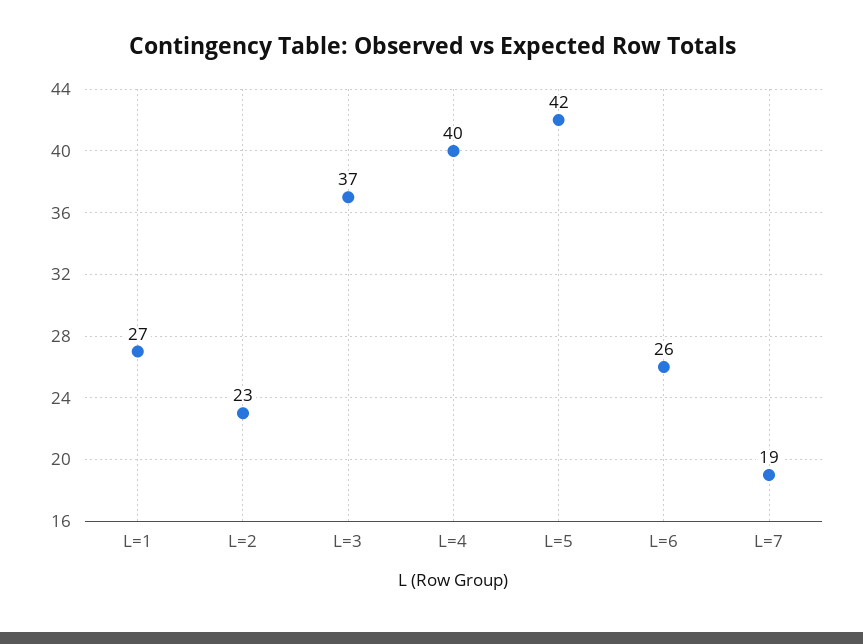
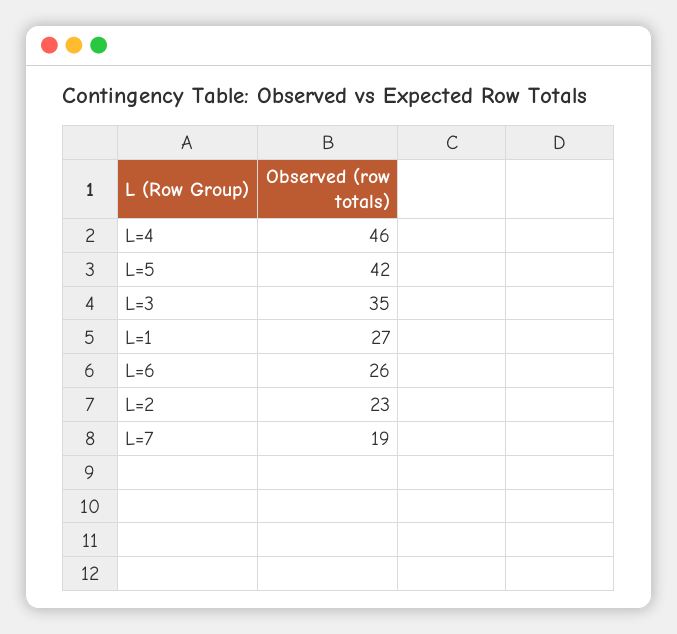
  {
    "L=1": 27,
    "L=2": 23,
-   "L=3": 37,
+   "L=3": 35,
-   "L=4": 40,
+   "L=4": 46,
    "L=5": 42,
    "L=6": 26,
    "L=7": 19
  }

